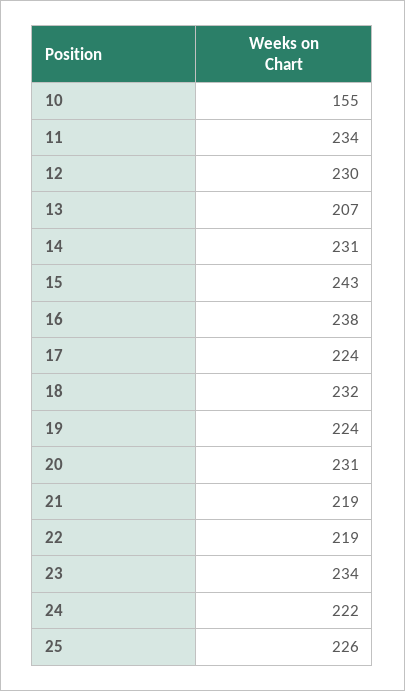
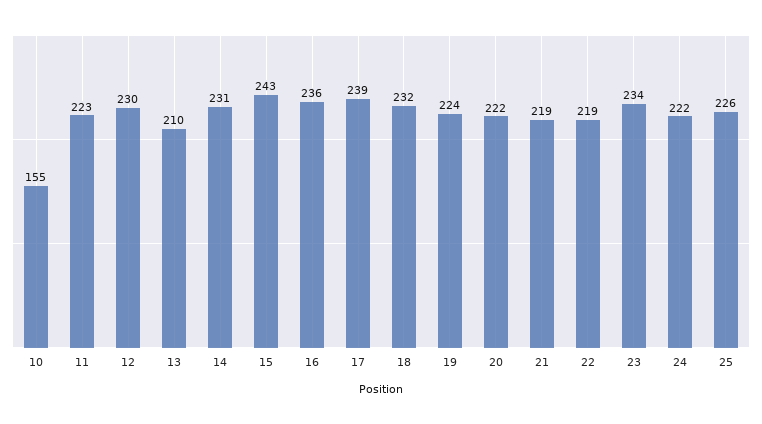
  {
    "10": 155,
-   "11": 234,
+   "11": 223,
    "12": 230,
-   "13": 207,
+   "13": 210,
    "14": 231,
    "15": 243,
-   "16": 238,
+   "16": 236,
-   "17": 224,
+   "17": 239,
    "18": 232,
    "19": 224,
-   "20": 231,
+   "20": 222,
    "21": 219,
    "22": 219,
    "23": 234,
    "24": 222,
    "25": 226
  }

